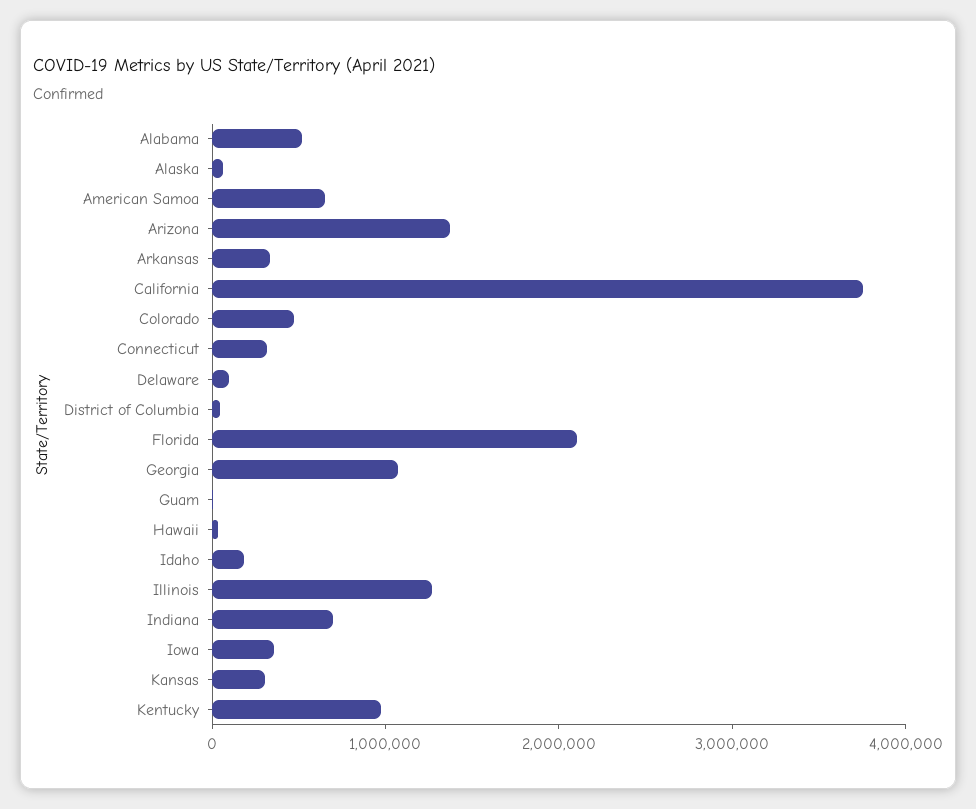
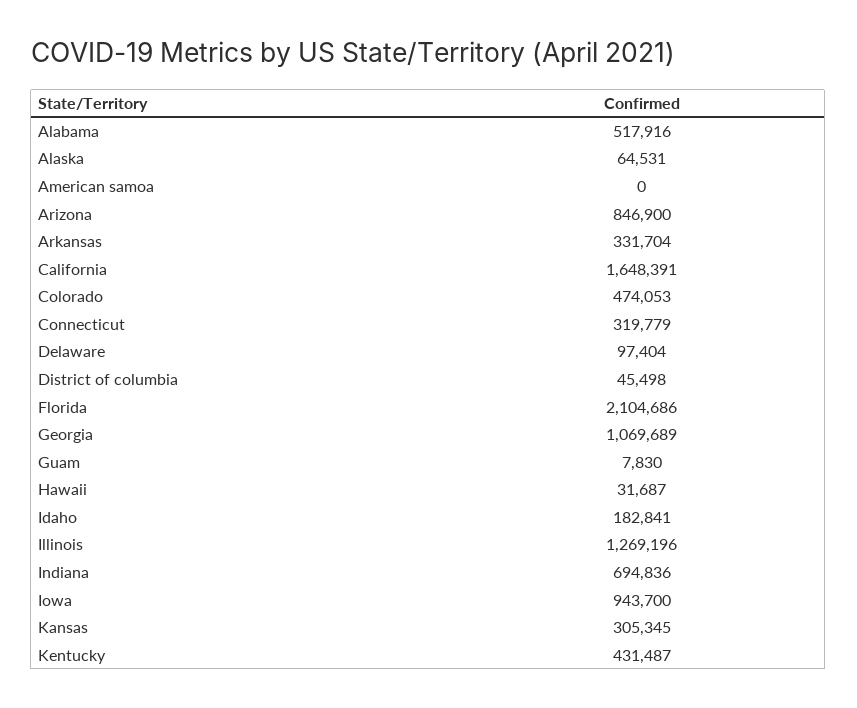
  {
    "Alabama": 517916,
    "Alaska": 64531,
-   "American Samoa": 600000,
+   "American Samoa": 0,
-   "Arizona": 1400000,
+   "Arizona": 846900,
    "Arkansas": 331704,
-   "California": 3800000,
+   "California": 1648391,
    "Colorado": 474053,
    "Connecticut": 319779,
    "Delaware": 97404,
    "District of Columbia": 45498,
    "Florida": 2104686,
    "Georgia": 1069689,
    "Guam": 7830,
    "Hawaii": 31687,
    "Idaho": 182841,
    "Illinois": 1269196,
    "Indiana": 694836,
-   "Iowa": 400000,
+   "Iowa": 943700,
    "Kansas": 305345,
-   "Kentucky": 1000000
+   "Kentucky": 431487
  }

